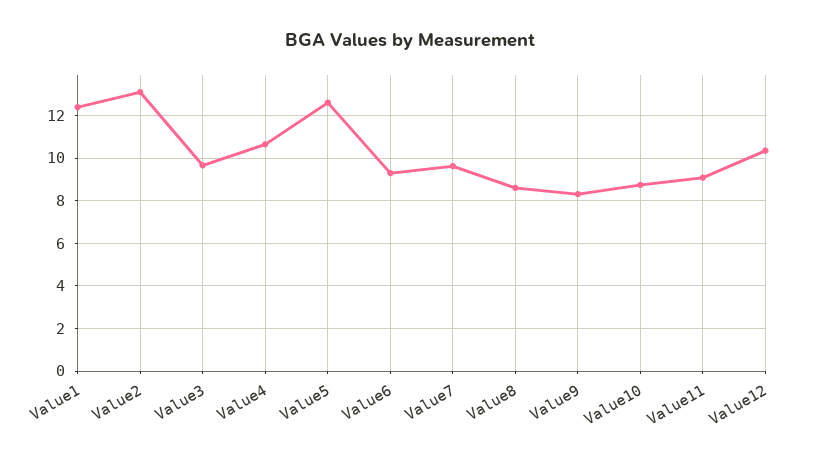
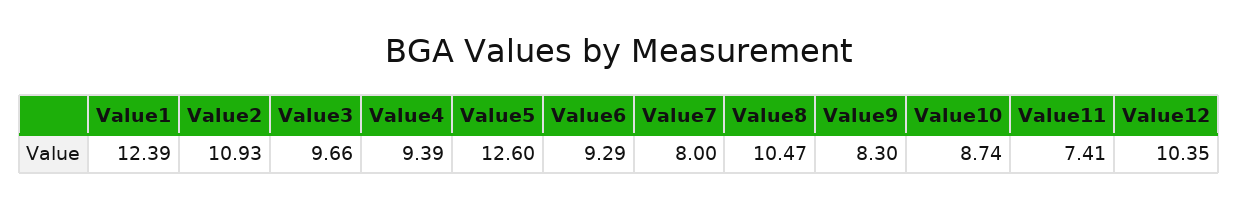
  {
    "Value1": 12.39,
-   "Value2": 13,
+   "Value2": 10.93,
    "Value3": 9.66,
-   "Value4": 10.5,
+   "Value4": 9.39,
    "Value5": 12.6,
    "Value6": 9.29,
-   "Value7": 9.5,
+   "Value7": 8,
-   "Value8": 8.5,
+   "Value8": 10.47,
    "Value9": 8.3,
    "Value10": 8.74,
-   "Value11": 9,
+   "Value11": 7.41,
    "Value12": 10.35
  }

